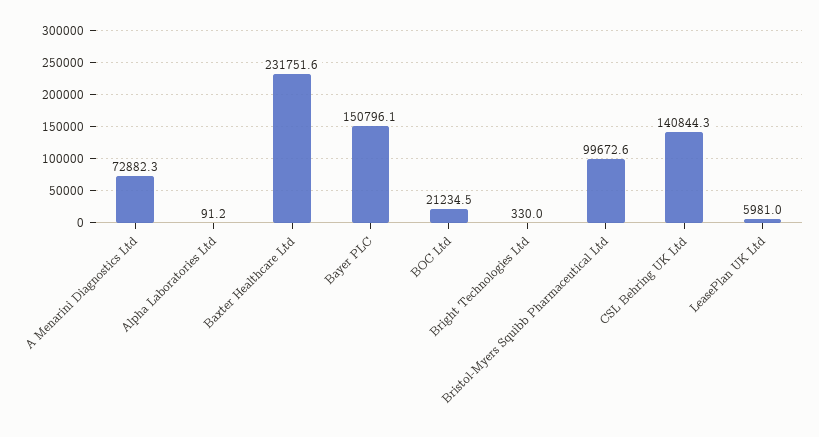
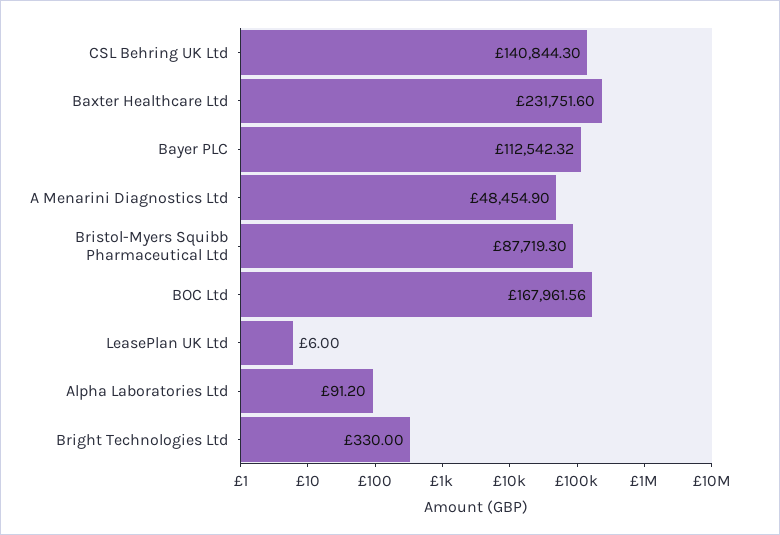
  {
-   "A Menarini Diagnostics Ltd": 72882.3,
+   "A Menarini Diagnostics Ltd": 48454.9,
    "Alpha Laboratories Ltd": 91.2,
    "Baxter Healthcare Ltd": 231751.6,
-   "Bayer PLC": 150796.1,
+   "Bayer PLC": 112542.32,
-   "BOC Ltd": 21234.5,
+   "BOC Ltd": 167961.56,
    "Bright Technologies Ltd": 330,
-   "Bristol-Myers Squibb Pharmaceutical Ltd": 99672.6,
+   "Bristol-Myers Squibb Pharmaceutical Ltd": 87719.3,
    "CSL Behring UK Ltd": 140844.3,
-   "LeasePlan UK Ltd": 5981
+   "LeasePlan UK Ltd": 6
  }

